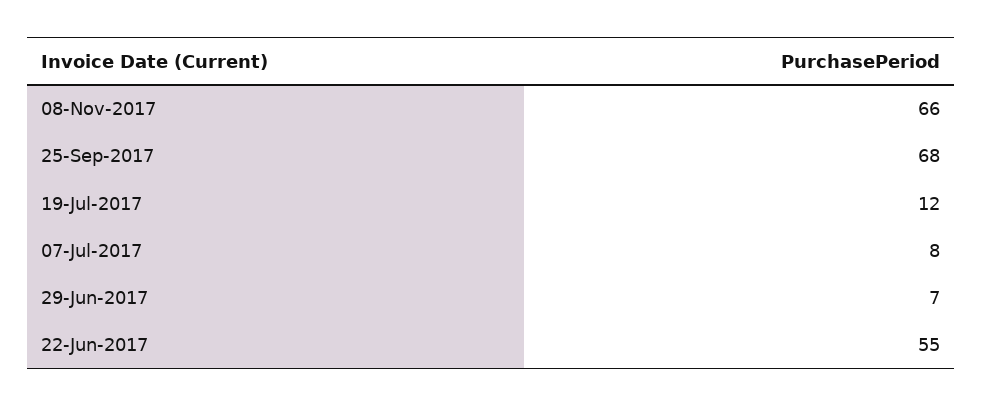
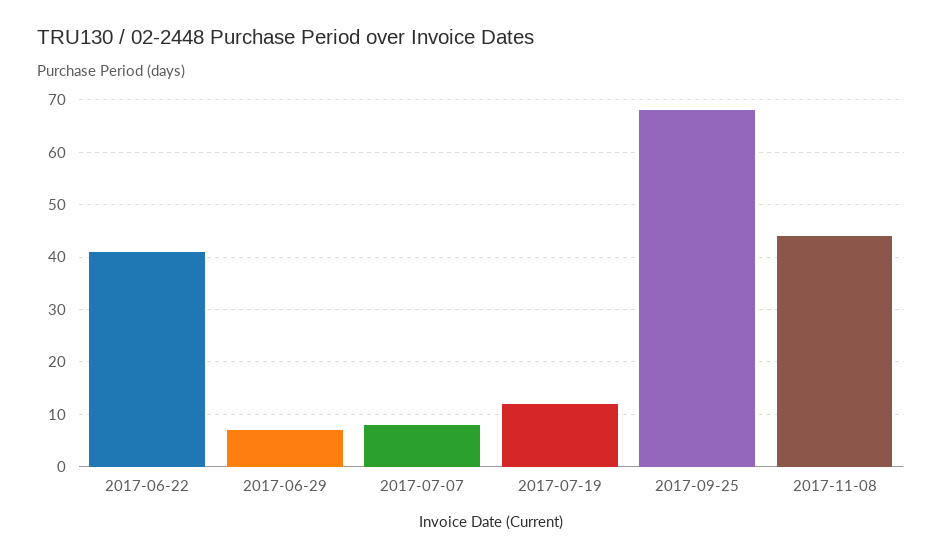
  {
-   "08-Nov-2017": 66,
+   "08-Nov-2017": 45,
    "25-Sep-2017": 68,
    "19-Jul-2017": 12,
    "07-Jul-2017": 8,
    "29-Jun-2017": 7,
-   "22-Jun-2017": 55
+   "22-Jun-2017": 40
  }

